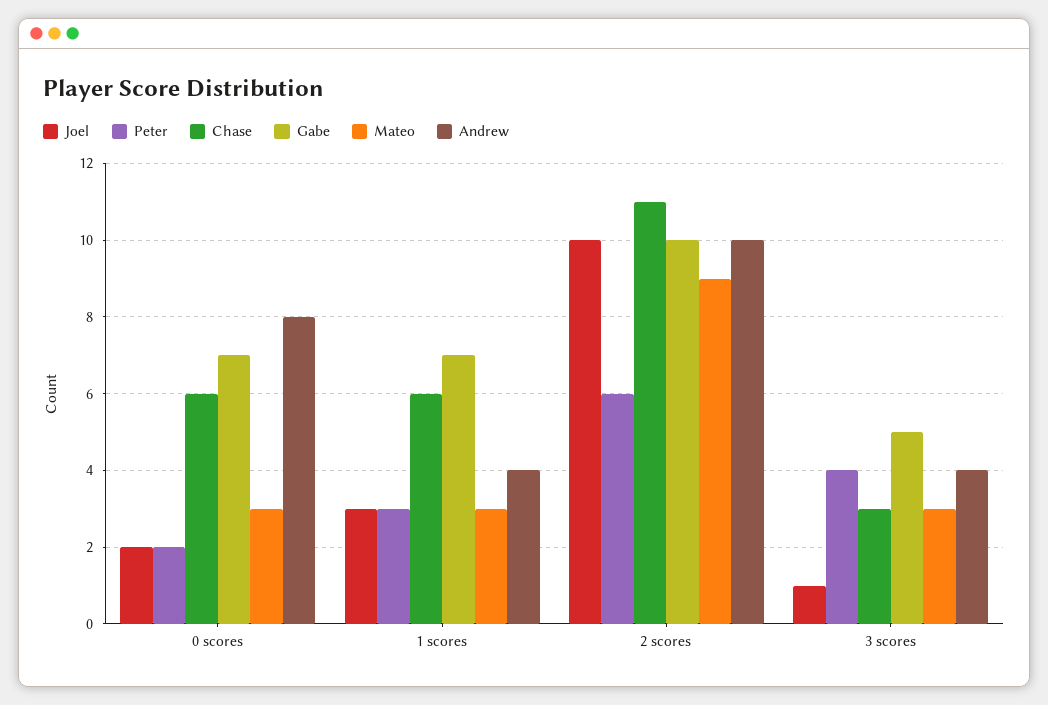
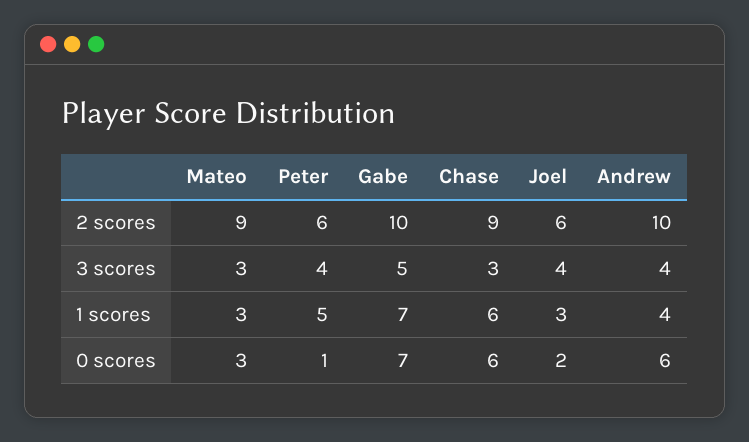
  {
    "Joel": {
      "0 scores": 2,
      "1 scores": 3,
-     "2 scores": 10,
+     "2 scores": 6,
-     "3 scores": 1
+     "3 scores": 4
    },
    "Peter": {
-     "0 scores": 2,
+     "0 scores": 1,
-     "1 scores": 3,
+     "1 scores": 5,
      "2 scores": 6,
      "3 scores": 4
    },
    "Chase": {
      "0 scores": 6,
      "1 scores": 6,
-     "2 scores": 11,
+     "2 scores": 9,
      "3 scores": 3
    },
    "Gabe": {
      "0 scores": 7,
      "1 scores": 7,
      "2 scores": 10,
      "3 scores": 5
    },
    "Mateo": {
      "0 scores": 3,
      "1 scores": 3,
      "2 scores": 9,
      "3 scores": 3
    },
    "Andrew": {
-     "0 scores": 8,
+     "0 scores": 6,
      "1 scores": 4,
      "2 scores": 10,
      "3 scores": 4
    }
  }

